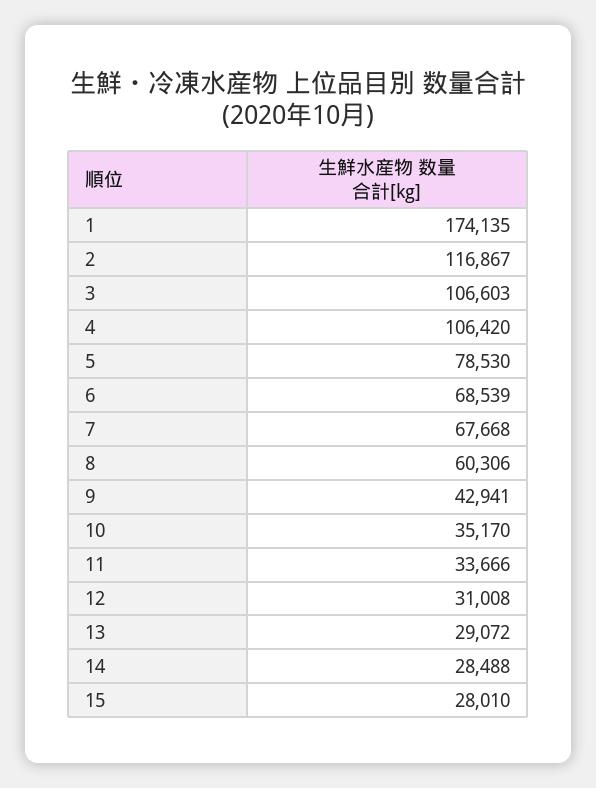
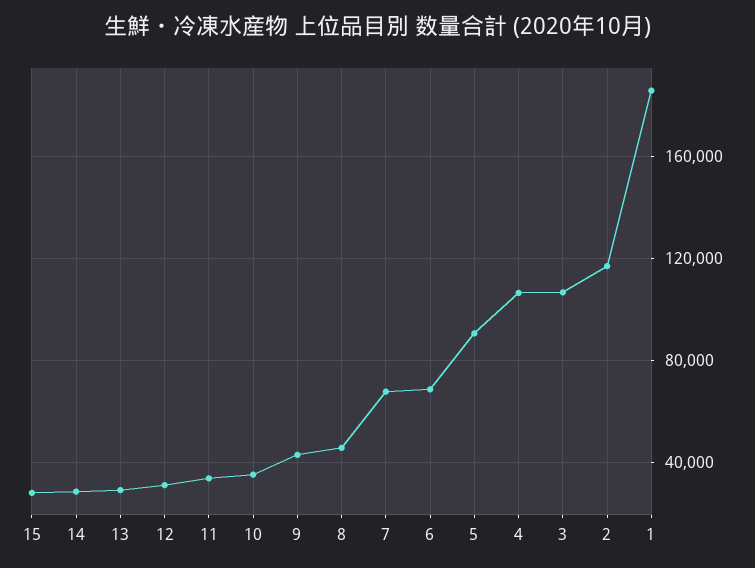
  {
-   "1": 174135,
+   "1": 185000,
    "2": 116867,
    "3": 106603,
    "4": 106420,
-   "5": 78530,
+   "5": 90000,
    "6": 68539,
    "7": 67668,
-   "8": 60306,
+   "8": 45000,
    "9": 42941,
    "10": 35170,
    "11": 33666,
    "12": 31008,
    "13": 29072,
    "14": 28488,
    "15": 28010
  }

